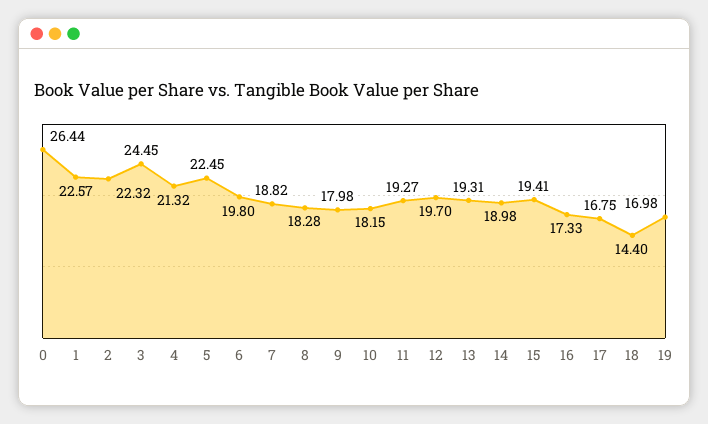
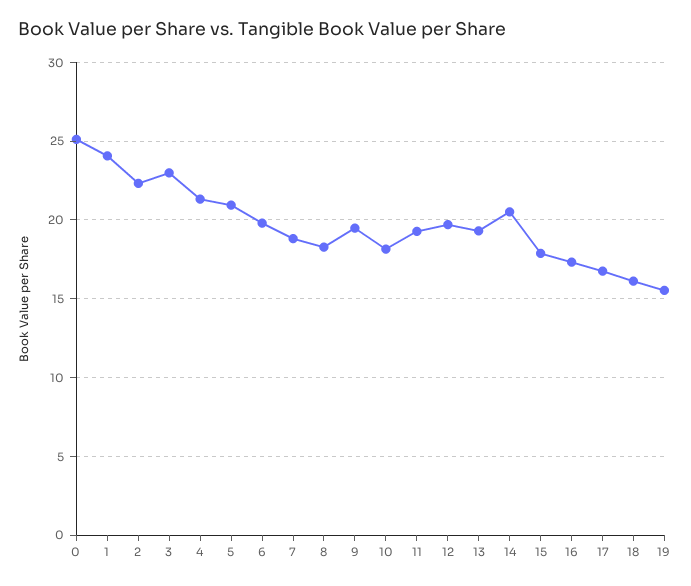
  {
-   "0": 26.44,
+   "0": 25,
-   "1": 22.57,
+   "1": 24,
    "2": 22.32,
-   "3": 24.45,
+   "3": 23,
    "4": 21.32,
-   "5": 22.45,
+   "5": 21,
    "6": 19.8,
    "7": 18.82,
    "8": 18.28,
-   "9": 17.98,
+   "9": 19.5,
    "10": 18.15,
    "11": 19.27,
    "12": 19.7,
    "13": 19.31,
-   "14": 18.98,
+   "14": 20.5,
-   "15": 19.41,
+   "15": 18,
    "16": 17.33,
    "17": 16.75,
-   "18": 14.4,
+   "18": 16,
-   "19": 16.98
+   "19": 15.5
  }

